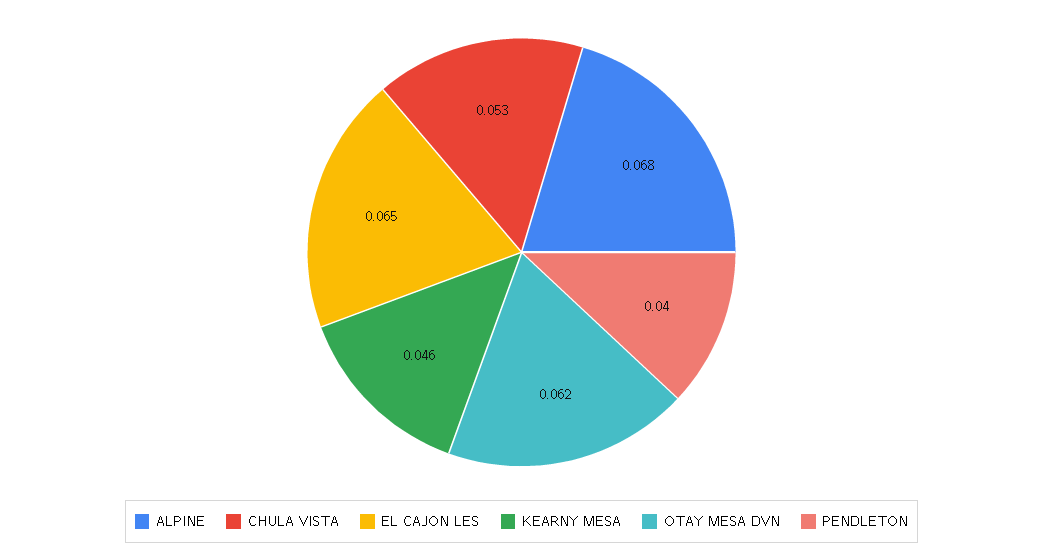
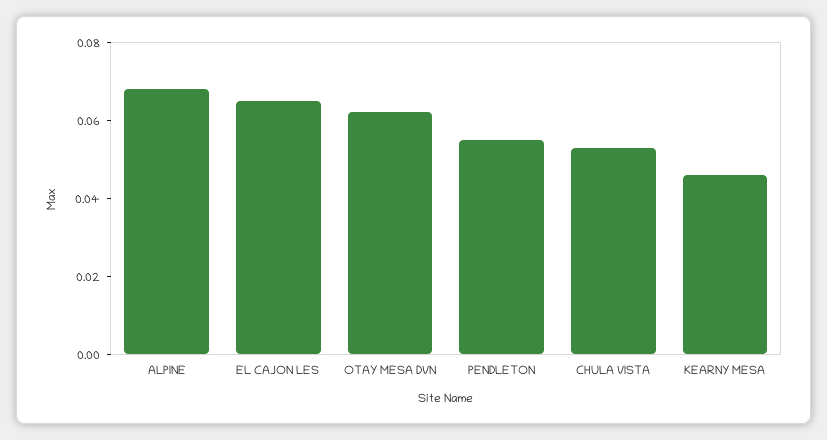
  {
    "ALPINE": 0.068,
    "CHULA VISTA": 0.053,
    "EL CAJON LES": 0.065,
    "KEARNY MESA": 0.046,
    "OTAY MESA DVN": 0.062,
-   "PENDLETON": 0.04
+   "PENDLETON": 0.055
  }

